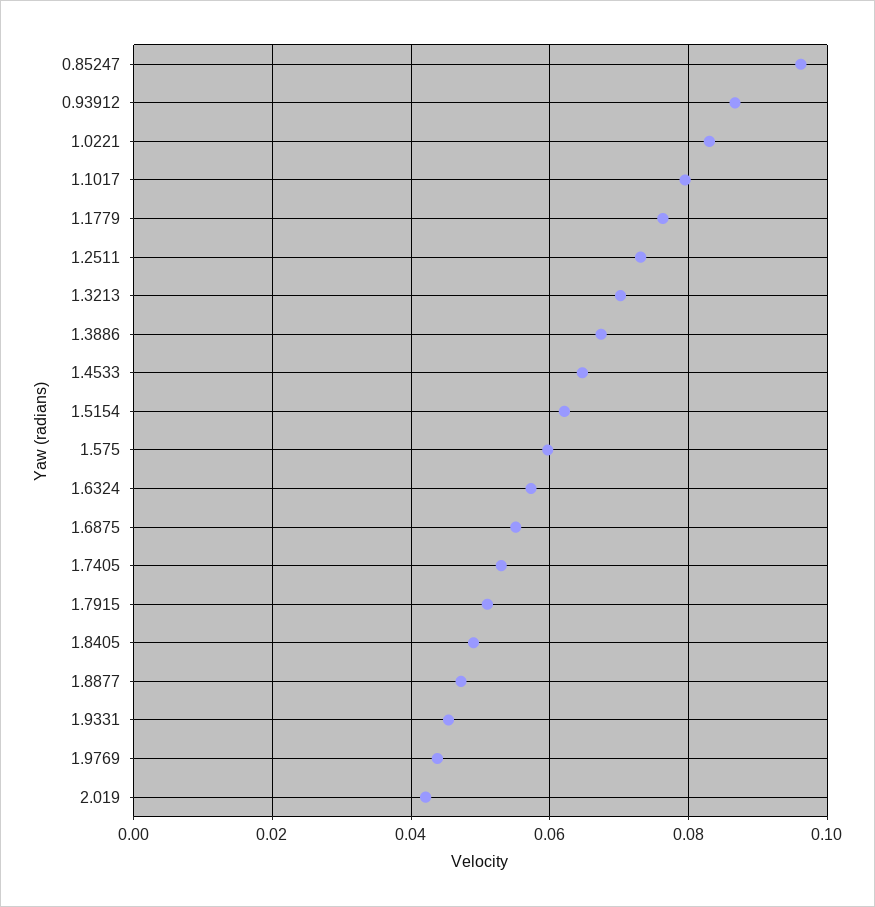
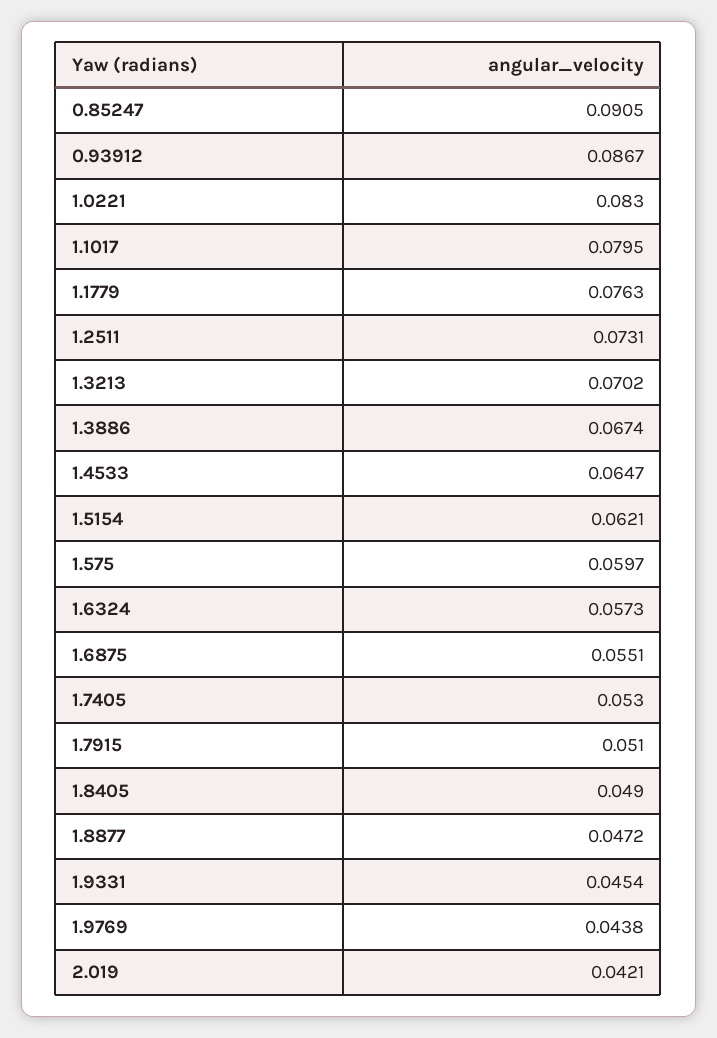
  {
-   "0.85247": 0.096,
+   "0.85247": 0.0905,
    "0.93912": 0.0867,
    "1.0221": 0.083,
    "1.1017": 0.0795,
    "1.1779": 0.0763,
    "1.2511": 0.0731,
    "1.3213": 0.0702,
    "1.3886": 0.0674,
    "1.4533": 0.0647,
    "1.5154": 0.0621,
    "1.575": 0.0597,
    "1.6324": 0.0573,
    "1.6875": 0.0551,
    "1.7405": 0.053,
    "1.7915": 0.051,
    "1.8405": 0.049,
    "1.8877": 0.0472,
    "1.9331": 0.0454,
    "1.9769": 0.0438,
    "2.019": 0.0421
  }

